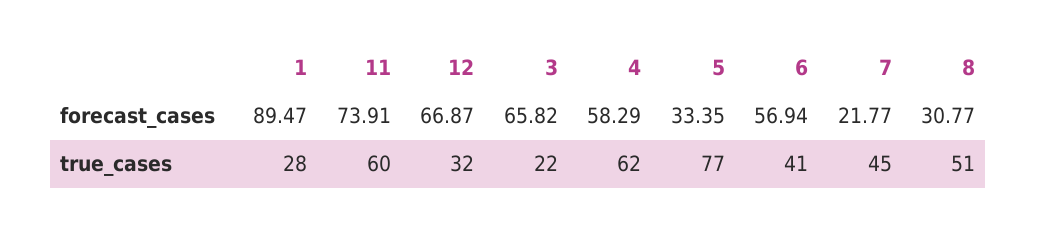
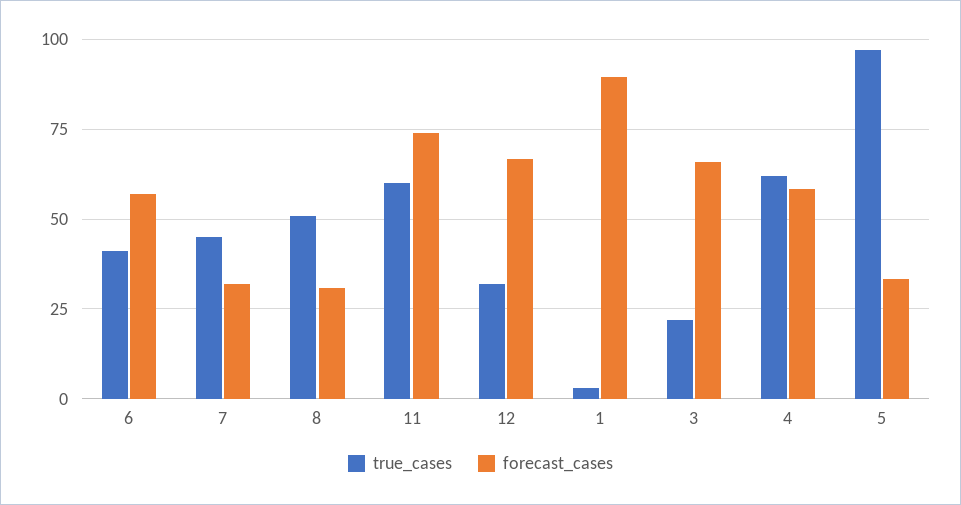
  {
    "forecast_cases": {
      "1": 89.47,
      "11": 73.91,
      "12": 66.87,
      "3": 65.82,
      "4": 58.29,
      "5": 33.35,
      "6": 56.94,
-     "7": 21.77,
+     "7": 32.5,
      "8": 30.77
    },
    "true_cases": {
-     "1": 28,
+     "1": 2.5,
      "11": 60,
      "12": 32,
      "3": 22,
      "4": 62,
-     "5": 77,
+     "5": 97.5,
      "6": 41,
      "7": 45,
      "8": 51
    }
  }

